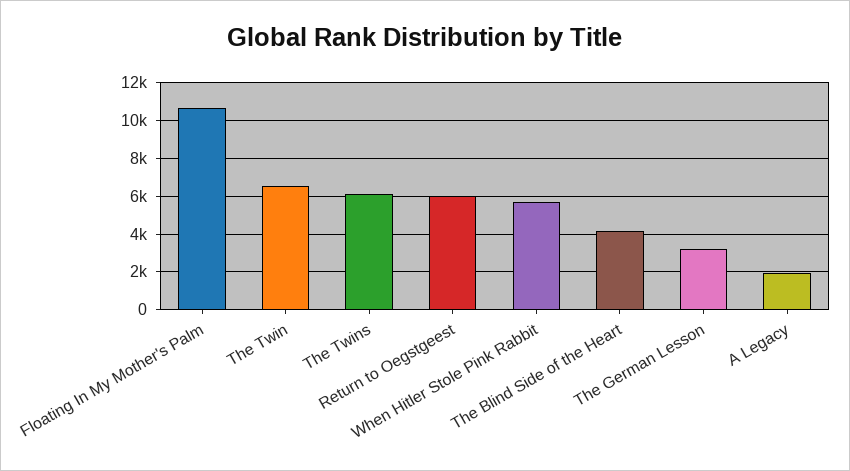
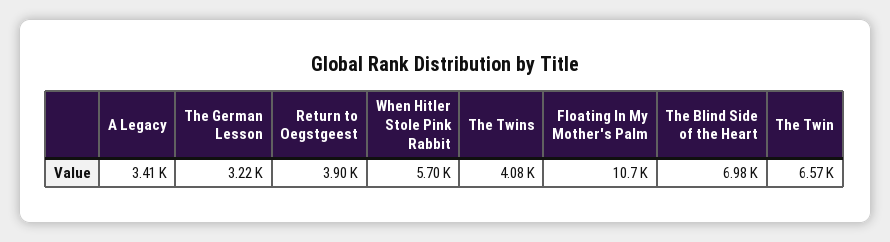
  {
    "Floating In My Mother's Palm": 10700,
    "The Twin": 6570,
-   "The Twins": 6000,
+   "The Twins": 4080,
-   "Return to Oegstgeest": 6000,
+   "Return to Oegstgeest": 3900,
    "When Hitler Stole Pink Rabbit": 5700,
-   "The Blind Side of the Heart": 4000,
+   "The Blind Side of the Heart": 6980,
    "The German Lesson": 3220,
-   "A Legacy": 2000
+   "A Legacy": 3410
  }

